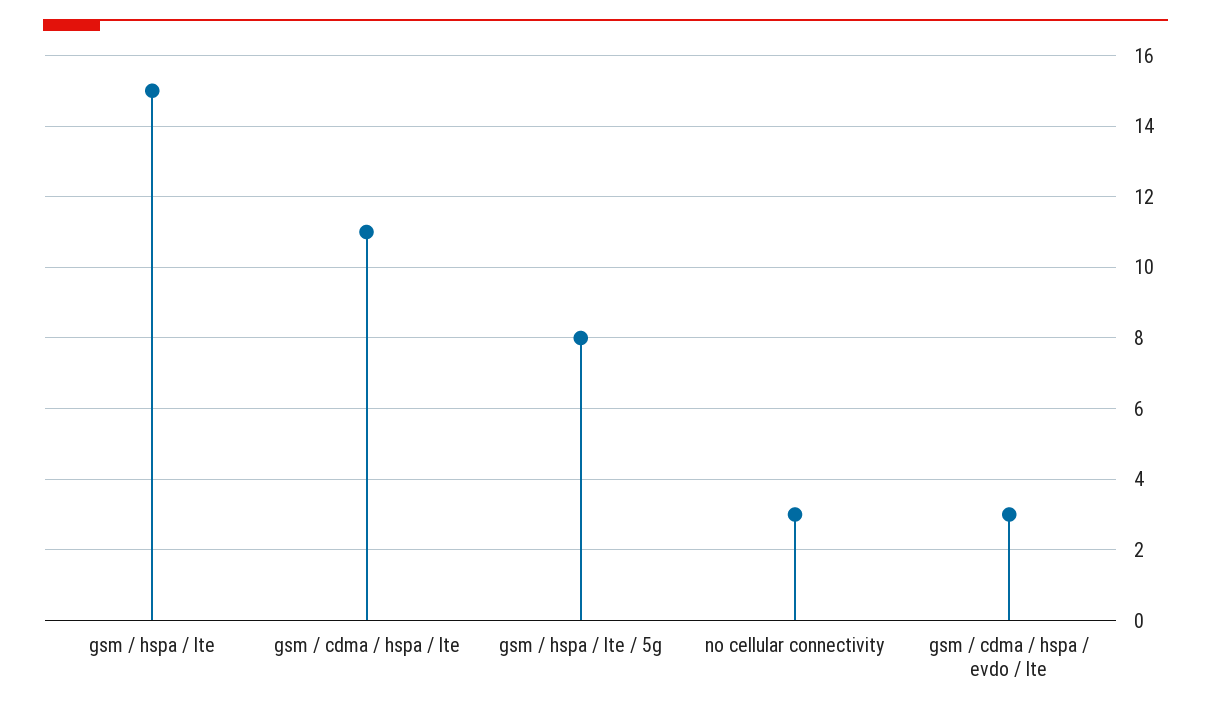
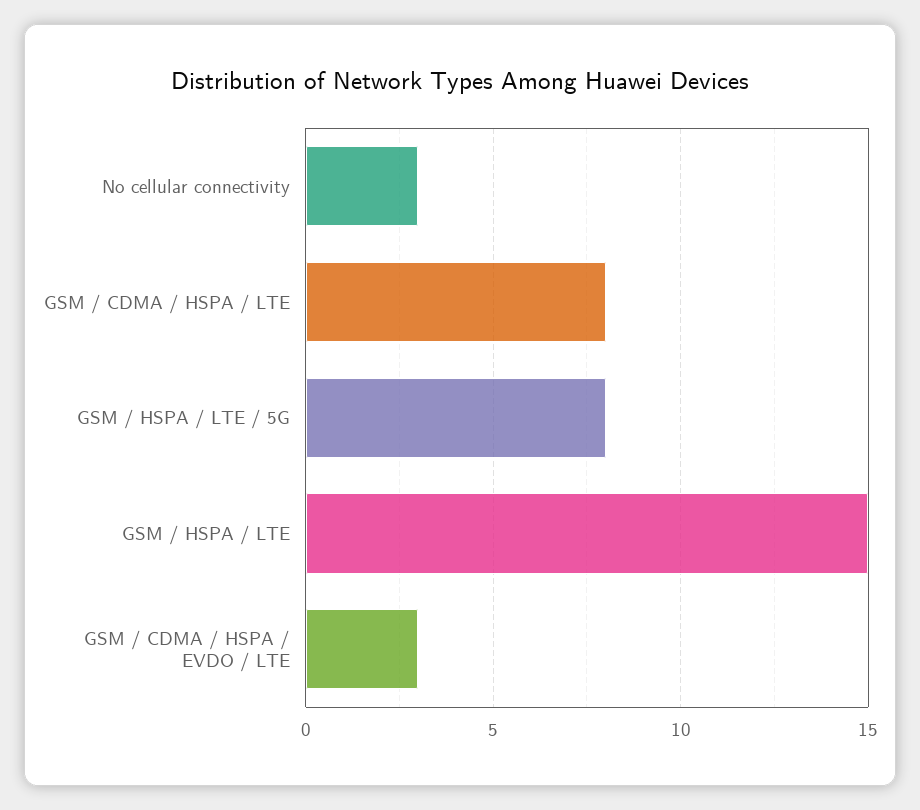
  {
    "gsm / hspa / lte": 15,
-   "gsm / cdma / hspa / lte": 11,
+   "gsm / cdma / hspa / lte": 8,
    "gsm / hspa / lte / 5g": 8,
    "no cellular connectivity": 3,
    "gsm / cdma / hspa / evdo / lte": 3
  }

